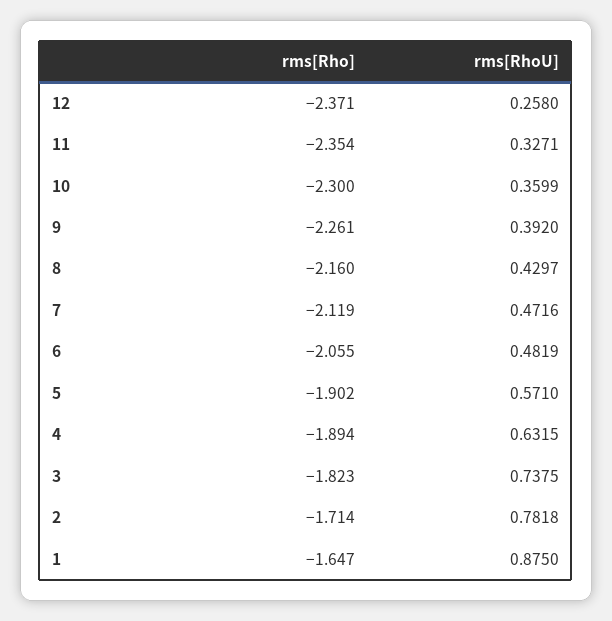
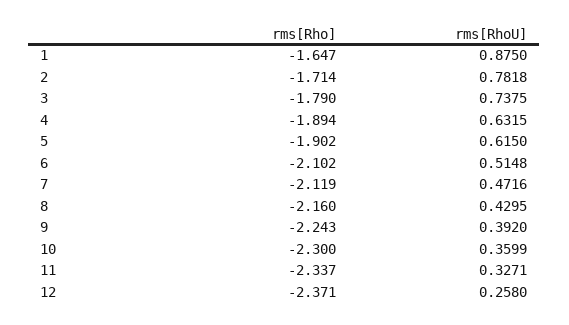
  {
    "rms[Rho]": {
      "12": -2.371,
-     "11": -2.354,
+     "11": -2.337,
      "10": -2.3,
-     "9": -2.261,
+     "9": -2.243,
      "8": -2.16,
      "7": -2.119,
-     "6": -2.055,
+     "6": -2.102,
      "5": -1.902,
      "4": -1.894,
-     "3": -1.823,
+     "3": -1.79,
      "2": -1.714,
      "1": -1.647
    },
    "rms[RhoU]": {
      "12": 0.258,
      "11": 0.3271,
      "10": 0.3599,
      "9": 0.392,
-     "8": 0.4297,
+     "8": 0.4295,
      "7": 0.4716,
-     "6": 0.4819,
+     "6": 0.5148,
-     "5": 0.571,
+     "5": 0.615,
      "4": 0.6315,
      "3": 0.7375,
      "2": 0.7818,
      "1": 0.875
    }
  }

